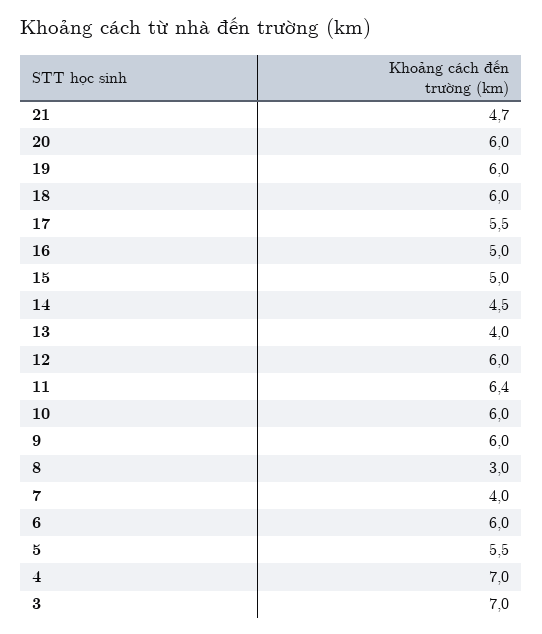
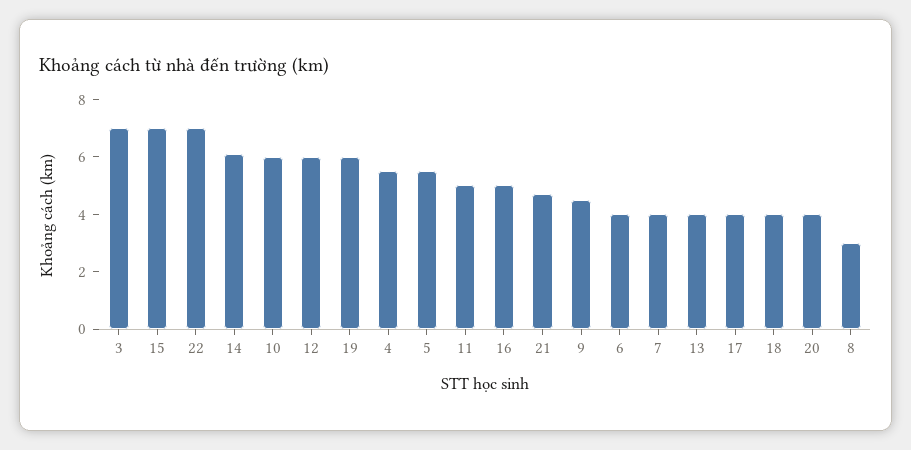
  {
    "21": 4.7,
-   "20": 6,
+   "20": 4,
    "19": 6,
-   "18": 6,
+   "18": 4,
-   "17": 5.5,
+   "17": 4,
    "16": 5,
-   "15": 5,
+   "15": 7,
-   "14": 4.5,
+   "14": 6,
    "13": 4,
    "12": 6,
-   "11": 6.4,
+   "11": 5,
    "10": 6,
-   "9": 6,
+   "9": 4.5,
    "8": 3,
    "7": 4,
-   "6": 6,
+   "6": 4,
    "5": 5.5,
-   "4": 7,
+   "4": 5.5,
-   "3": 7
+   "3": 7,
+   "22": 7
  }

